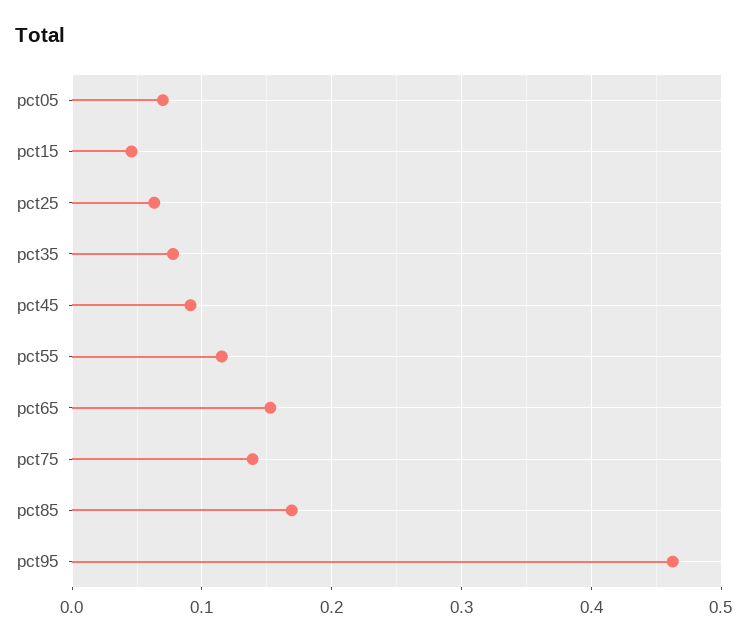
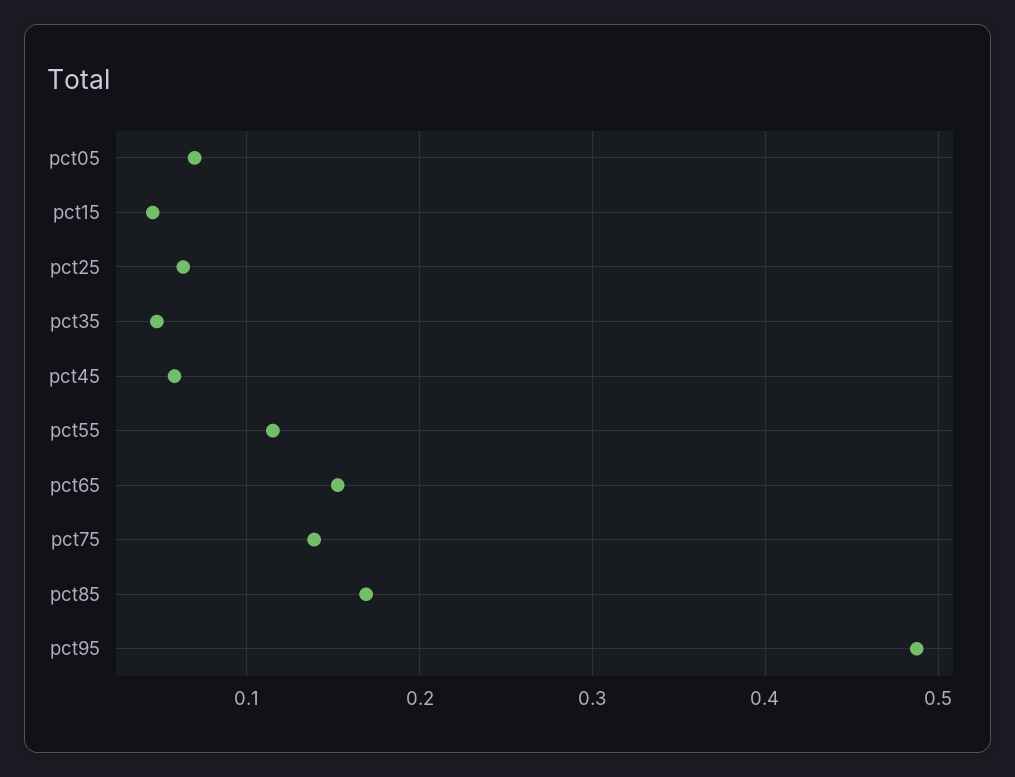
  {
    "pct05": 0.07,
    "pct15": 0.05,
    "pct25": 0.06,
-   "pct35": 0.08,
+   "pct35": 0.05,
-   "pct45": 0.09,
+   "pct45": 0.06,
    "pct55": 0.12,
    "pct65": 0.15,
    "pct75": 0.14,
    "pct85": 0.17,
-   "pct95": 0.46
+   "pct95": 0.49
  }

